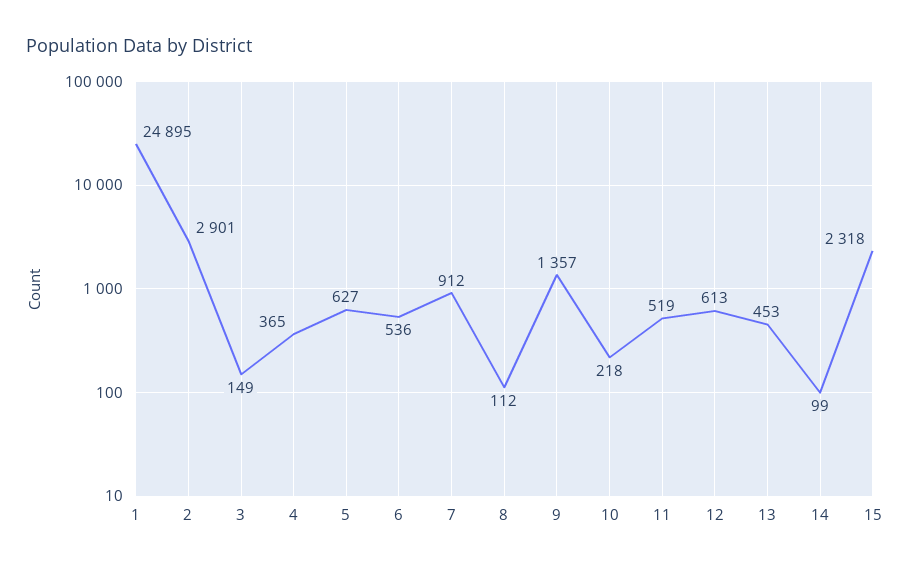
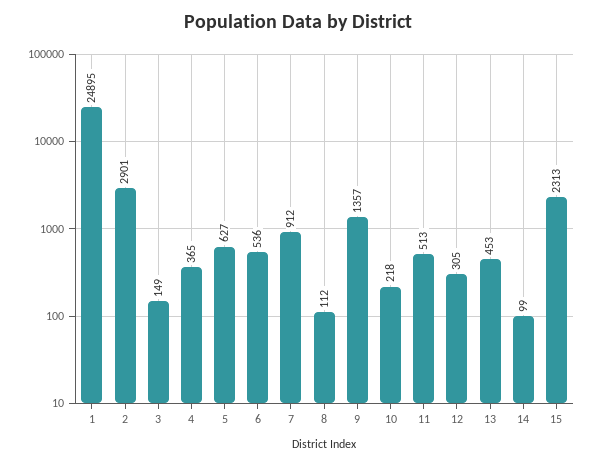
  {
    "1": 24895,
    "2": 2901,
    "3": 149,
    "4": 365,
    "5": 627,
    "6": 536,
    "7": 912,
    "8": 112,
    "9": 1357,
    "10": 218,
-   "11": 519,
+   "11": 513,
-   "12": 613,
+   "12": 305,
    "13": 453,
    "14": 99,
-   "15": 2318
+   "15": 2313
  }

